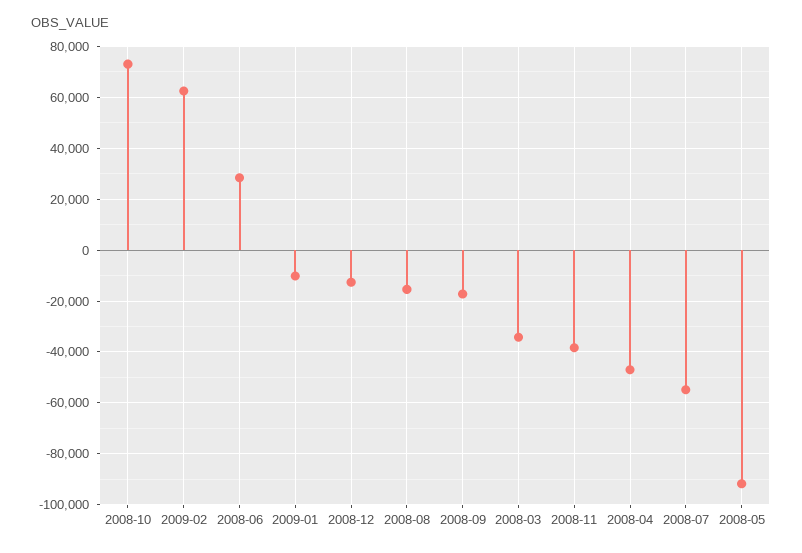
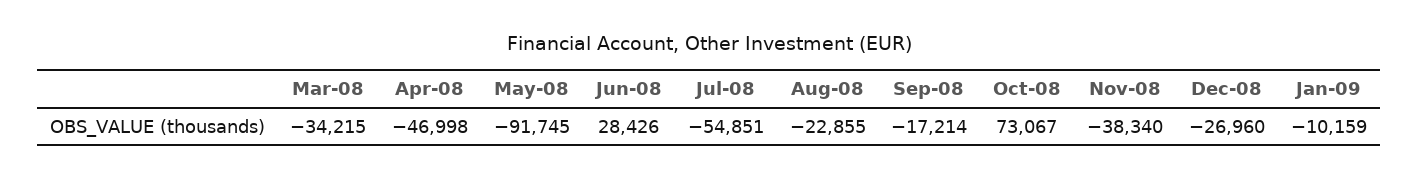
  {
    "2008-10": 73067,
-   "2009-02": 62500,
    "2008-06": 28426,
    "2009-01": -10159,
-   "2008-12": -12500,
+   "2008-12": -26960,
-   "2008-08": -15000,
+   "2008-08": -22855,
    "2008-09": -17214,
    "2008-03": -34215,
    "2008-11": -38340,
    "2008-04": -46998,
    "2008-07": -54851,
    "2008-05": -91745
  }

